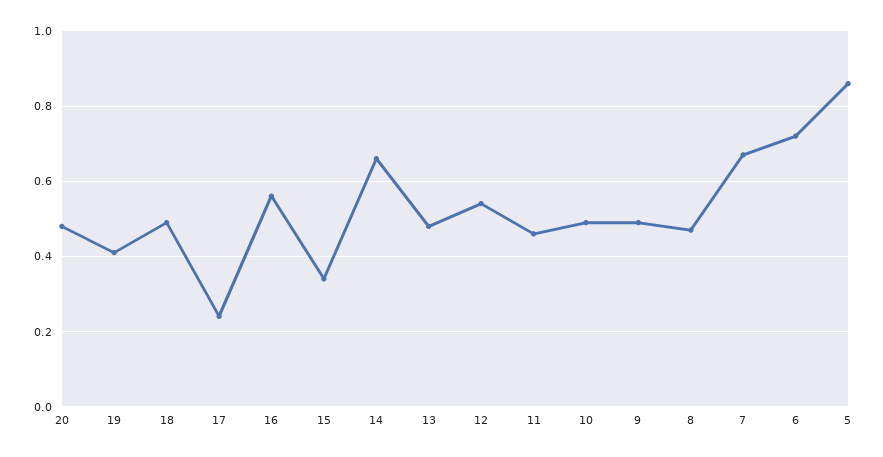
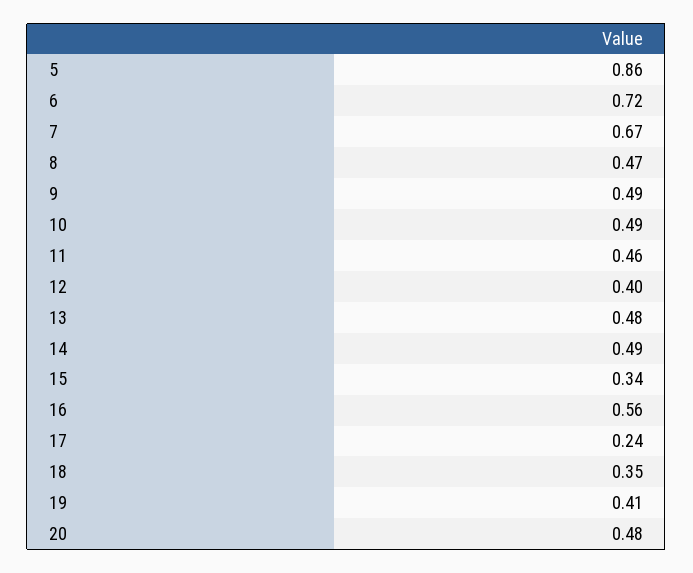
  {
    "20": 0.48,
    "19": 0.41,
-   "18": 0.5,
+   "18": 0.35,
    "17": 0.24,
    "16": 0.56,
    "15": 0.34,
-   "14": 0.65,
+   "14": 0.49,
    "13": 0.48,
-   "12": 0.55,
+   "12": 0.4,
    "11": 0.46,
    "10": 0.49,
    "9": 0.49,
    "8": 0.47,
    "7": 0.67,
    "6": 0.72,
    "5": 0.86
  }

